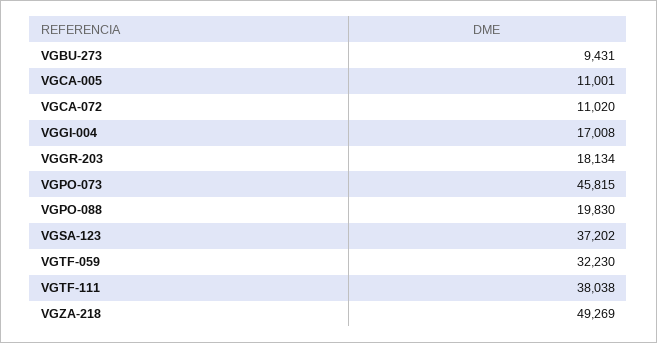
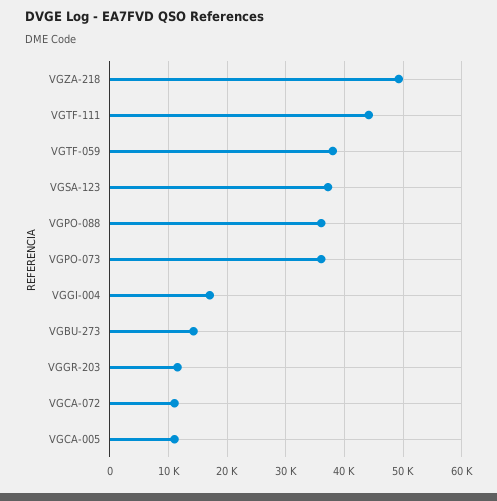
  {
-   "VGBU-273": 9431,
+   "VGBU-273": 14000,
    "VGCA-005": 11001,
    "VGCA-072": 11020,
    "VGGI-004": 17008,
-   "VGGR-203": 18134,
+   "VGGR-203": 12000,
-   "VGPO-073": 45815,
+   "VGPO-073": 36000,
-   "VGPO-088": 19830,
+   "VGPO-088": 36000,
    "VGSA-123": 37202,
-   "VGTF-059": 32230,
+   "VGTF-059": 38000,
-   "VGTF-111": 38038,
+   "VGTF-111": 44000,
    "VGZA-218": 49269
  }

